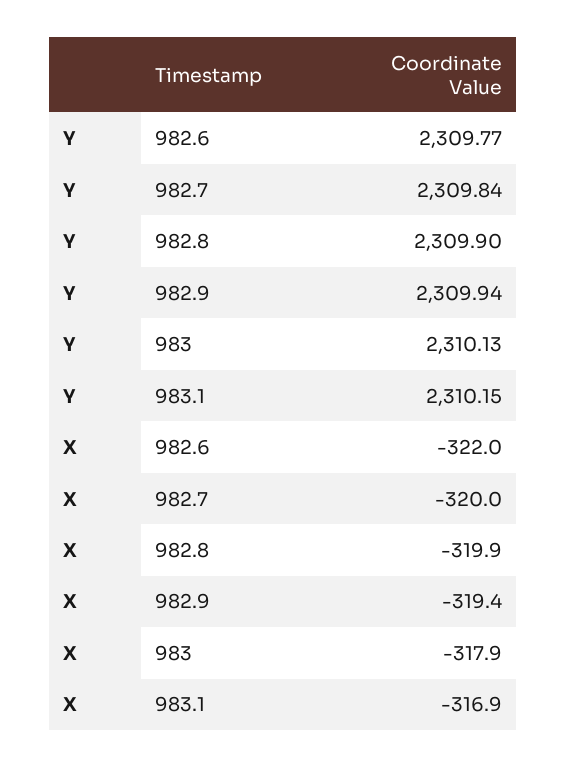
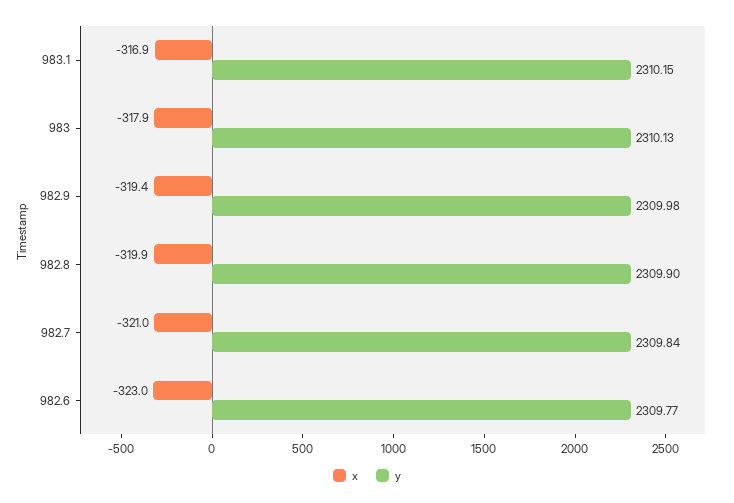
  {
    "Y": {
      "982.6": 2309.77,
      "982.7": 2309.84,
      "982.8": 2309.9,
-     "982.9": 2309.94,
+     "982.9": 2309.98,
      "983": 2310.13,
      "983.1": 2310.15
    },
    "X": {
-     "982.6": -322,
+     "982.6": -323,
-     "982.7": -320,
+     "982.7": -321,
      "982.8": -319.9,
      "982.9": -319.4,
      "983": -317.9,
      "983.1": -316.9
    }
  }

